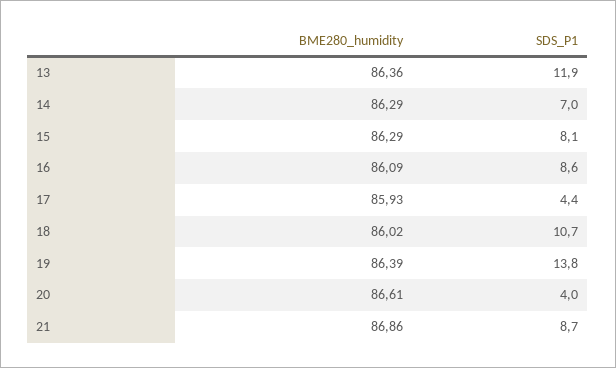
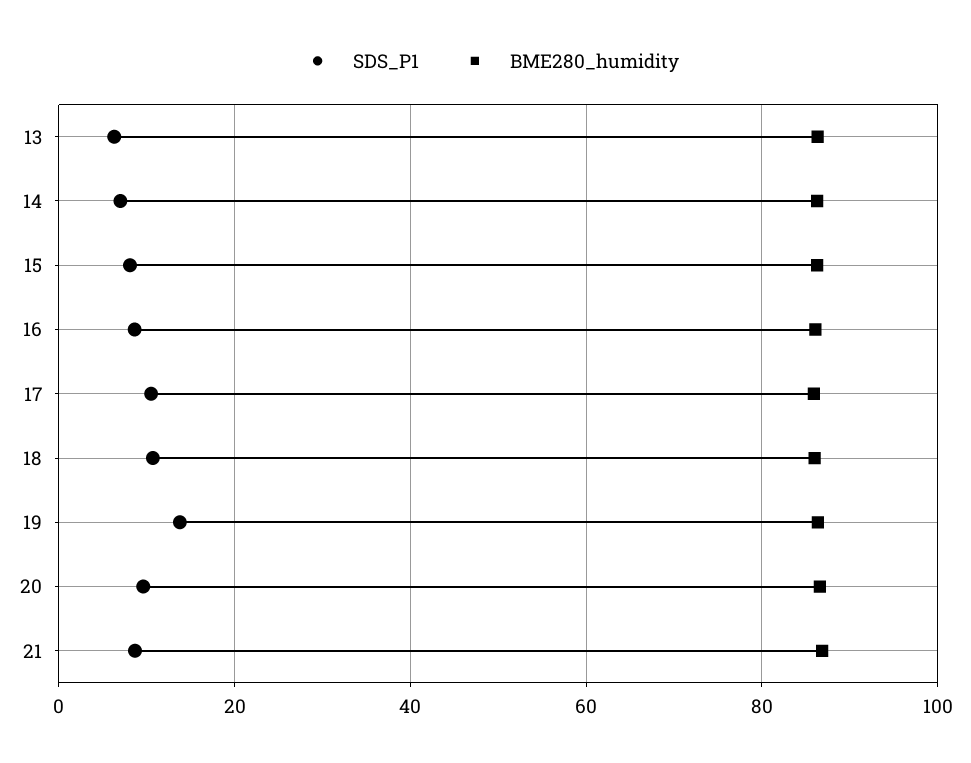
  {
    "BME280_humidity": {
      "13": 86.36,
      "14": 86.29,
      "15": 86.29,
      "16": 86.09,
      "17": 85.93,
      "18": 86.02,
      "19": 86.39,
      "20": 86.61,
      "21": 86.86
    },
    "SDS_P1": {
-     "13": 11.9,
+     "13": 6,
      "14": 7,
      "15": 8.1,
      "16": 8.6,
-     "17": 4.4,
+     "17": 10,
      "18": 10.7,
      "19": 13.8,
-     "20": 4,
+     "20": 10,
      "21": 8.7
    }
  }

